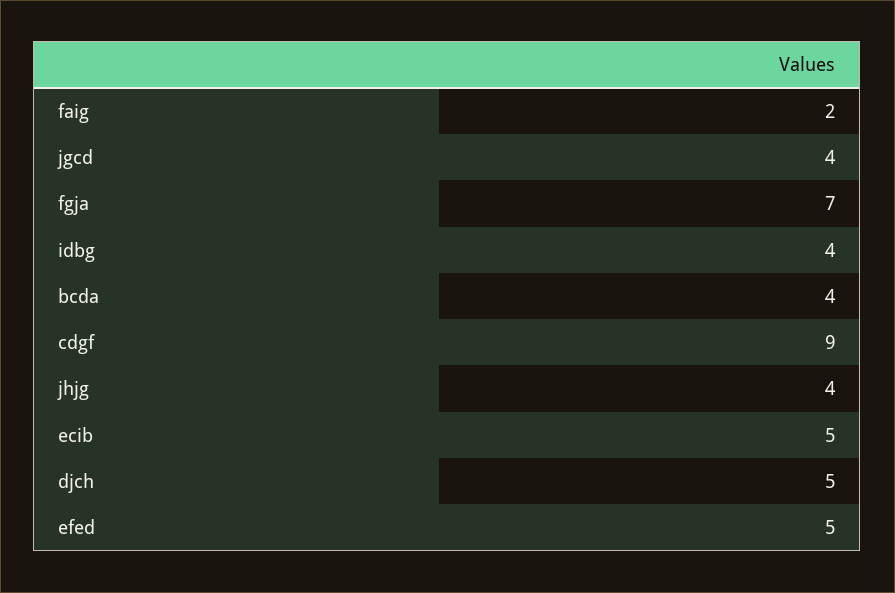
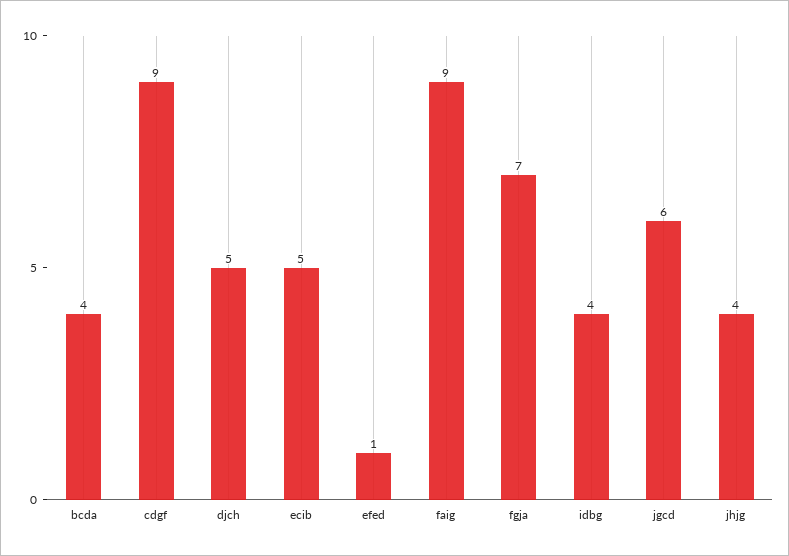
  {
-   "faig": 2,
+   "faig": 9,
-   "jgcd": 4,
+   "jgcd": 6,
    "fgja": 7,
    "idbg": 4,
    "bcda": 4,
    "cdgf": 9,
    "jhjg": 4,
    "ecib": 5,
    "djch": 5,
-   "efed": 5
+   "efed": 1
  }

